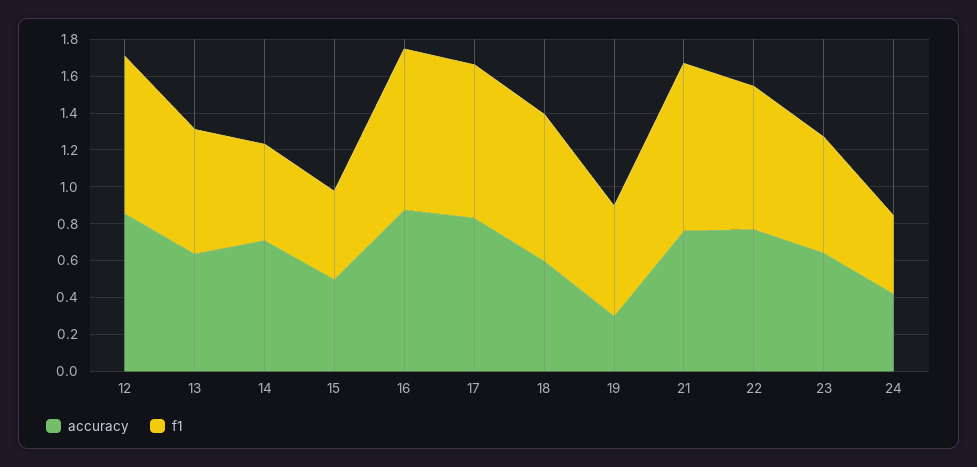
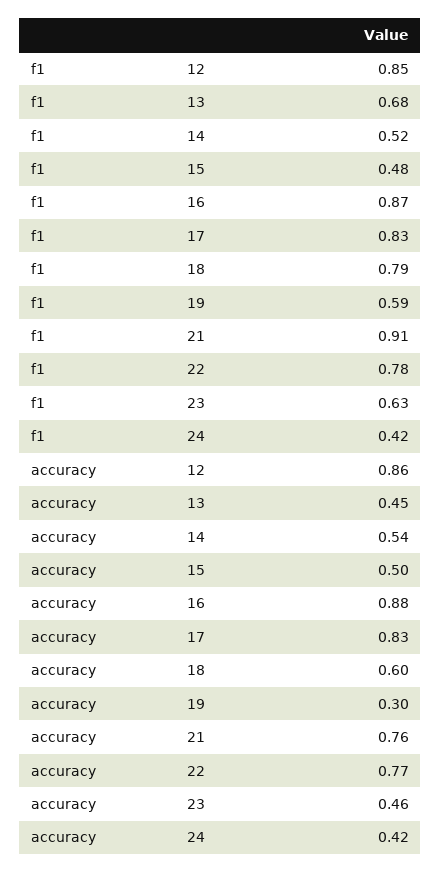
  {
    "accuracy": {
      "12": 0.86,
-     "13": 0.65,
+     "13": 0.45,
-     "14": 0.7,
+     "14": 0.54,
      "15": 0.5,
      "16": 0.88,
      "17": 0.83,
      "18": 0.6,
      "19": 0.3,
      "21": 0.76,
      "22": 0.77,
-     "23": 0.65,
+     "23": 0.46,
      "24": 0.42
    },
    "f1": {
      "12": 0.85,
      "13": 0.68,
      "14": 0.52,
      "15": 0.48,
      "16": 0.87,
      "17": 0.83,
      "18": 0.79,
      "19": 0.59,
      "21": 0.91,
      "22": 0.78,
      "23": 0.63,
      "24": 0.42
    }
  }

